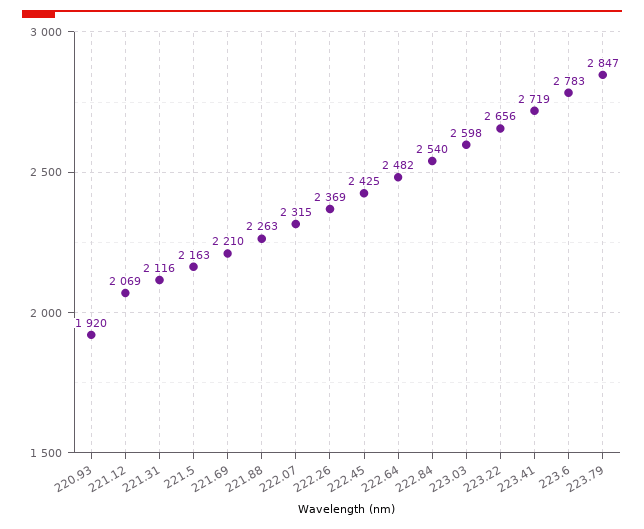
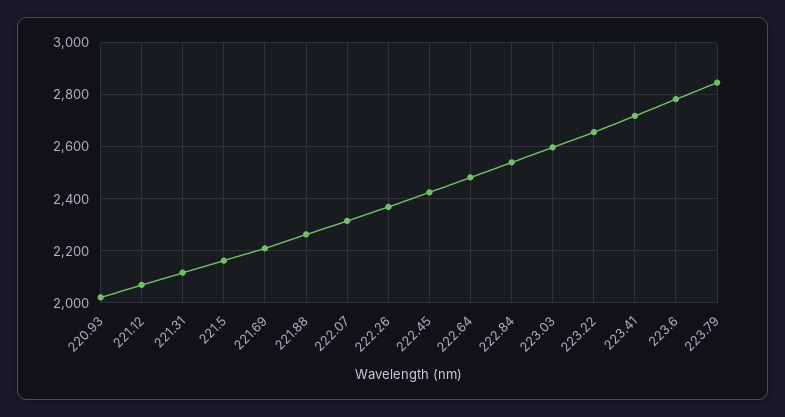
  {
-   "220.93": 1920,
+   "220.93": 2025,
    "221.12": 2069,
    "221.31": 2116,
    "221.5": 2163,
    "221.69": 2210,
    "221.88": 2263,
    "222.07": 2315,
    "222.26": 2369,
    "222.45": 2425,
    "222.64": 2482,
    "222.84": 2540,
    "223.03": 2598,
    "223.22": 2656,
    "223.41": 2719,
    "223.6": 2783,
    "223.79": 2847
  }

